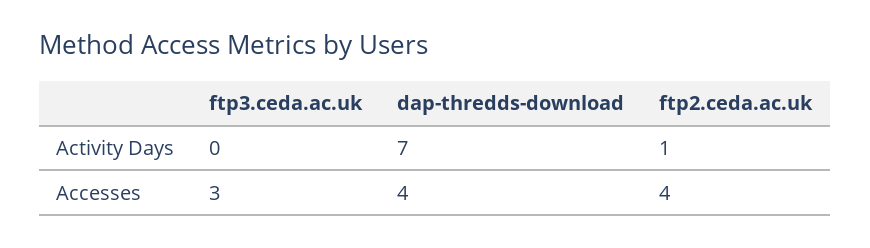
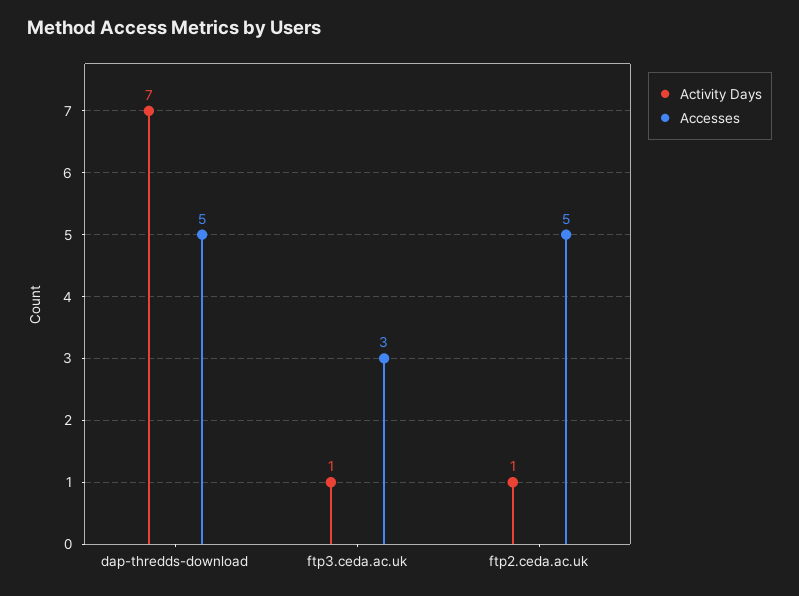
  {
    "Activity Days": {
-     "ftp3.ceda.ac.uk": 0,
+     "ftp3.ceda.ac.uk": 1,
      "dap-thredds-download": 7,
      "ftp2.ceda.ac.uk": 1
    },
    "Accesses": {
      "ftp3.ceda.ac.uk": 3,
-     "dap-thredds-download": 4,
+     "dap-thredds-download": 5,
-     "ftp2.ceda.ac.uk": 4
+     "ftp2.ceda.ac.uk": 5
    }
  }

